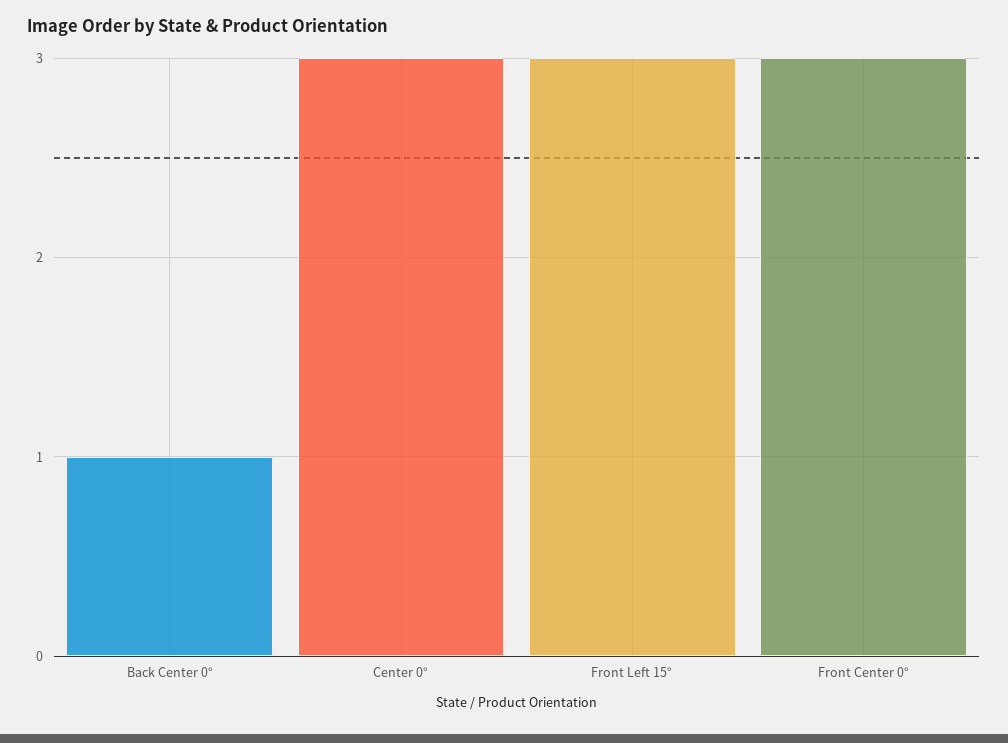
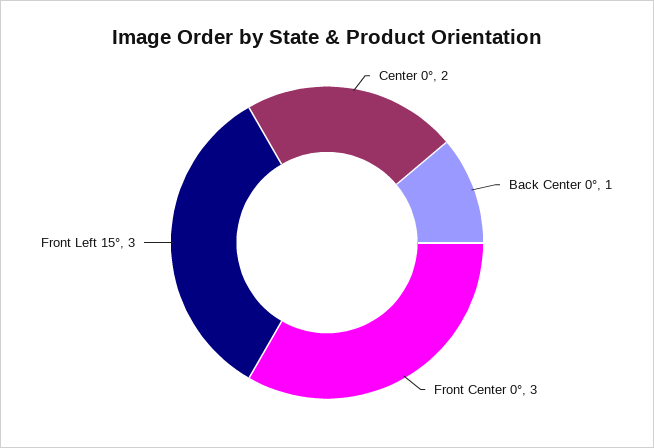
  {
    "Back Center 0°": 1,
-   "Center 0°": 3,
+   "Center 0°": 2,
    "Front Left 15°": 3,
    "Front Center 0°": 3
  }

